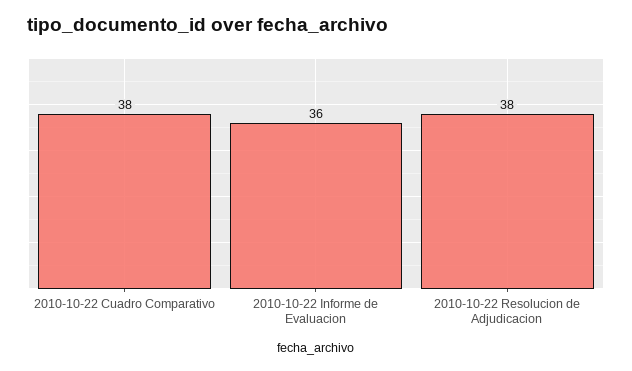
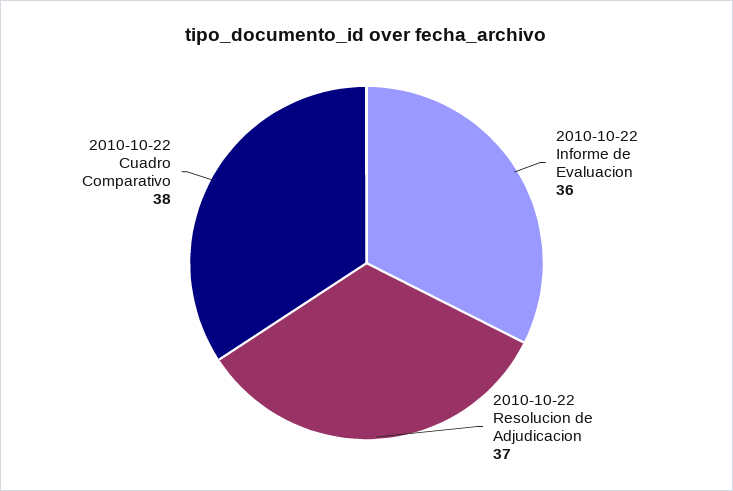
  {
    "2010-10-22 Cuadro Comparativo": 38,
    "2010-10-22 Informe de Evaluacion": 36,
-   "2010-10-22 Resolucion de Adjudicacion": 38
+   "2010-10-22 Resolucion de Adjudicacion": 37
  }

